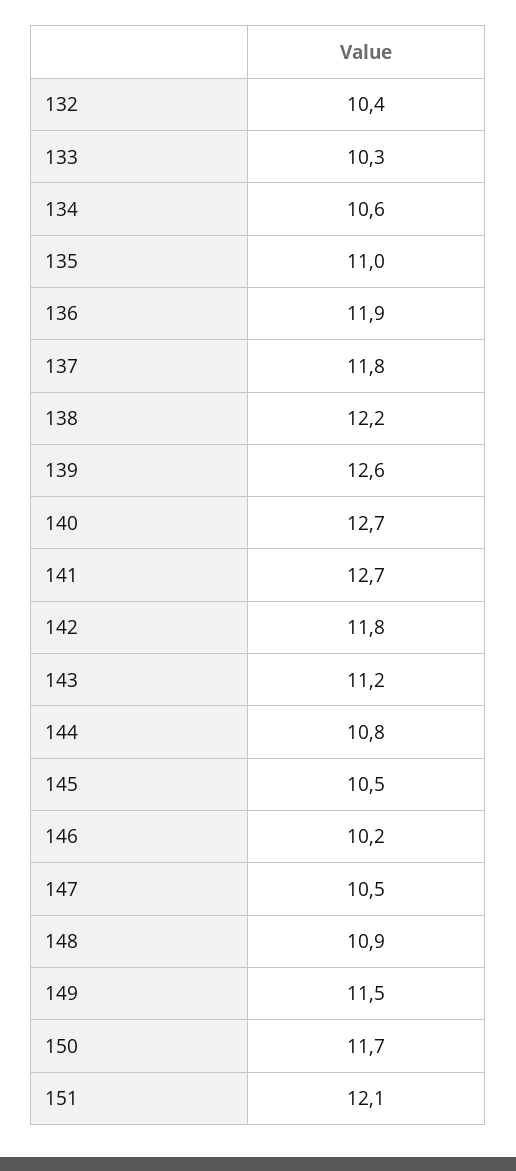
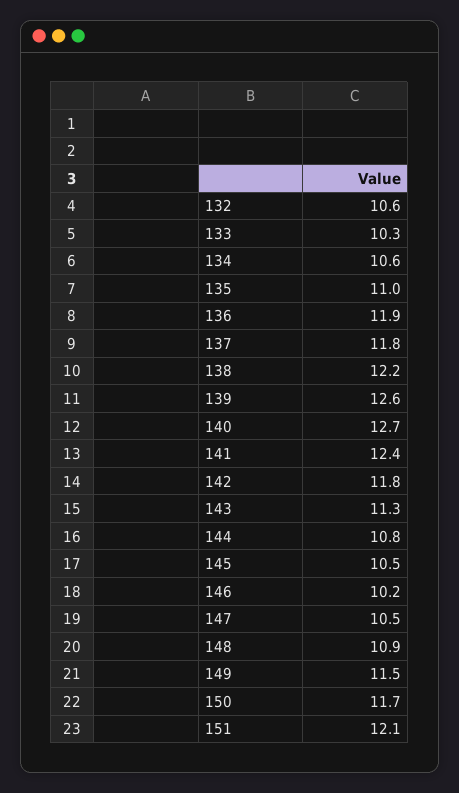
  {
-   "132": 10.4,
+   "132": 10.6,
    "133": 10.3,
    "134": 10.6,
    "135": 11,
    "136": 11.9,
    "137": 11.8,
    "138": 12.2,
    "139": 12.6,
    "140": 12.7,
-   "141": 12.7,
+   "141": 12.4,
    "142": 11.8,
-   "143": 11.2,
+   "143": 11.3,
    "144": 10.8,
    "145": 10.5,
    "146": 10.2,
    "147": 10.5,
    "148": 10.9,
    "149": 11.5,
    "150": 11.7,
    "151": 12.1
  }

